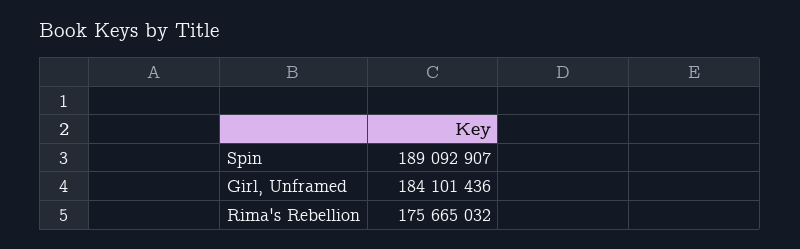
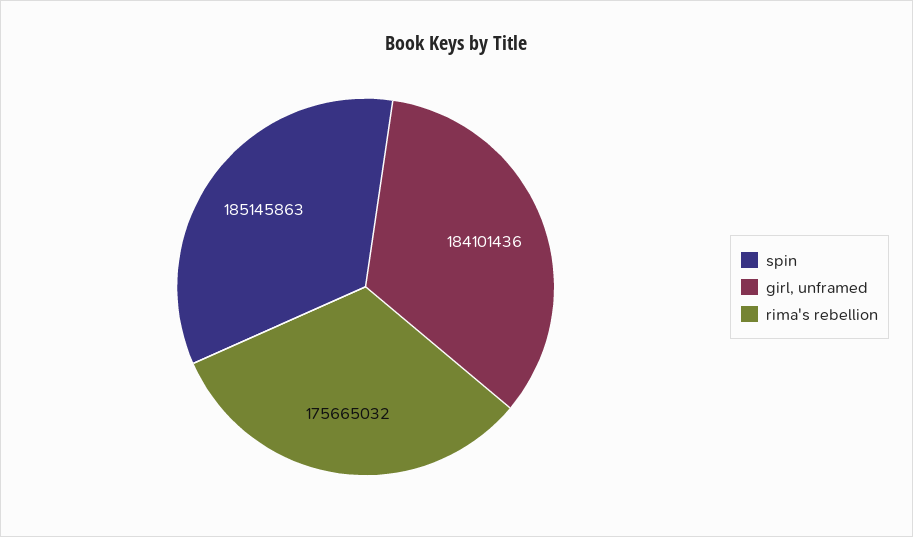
  {
-   "Spin": 189092907,
+   "Spin": 185145863,
    "Girl, Unframed": 184101436,
    "Rima's Rebellion": 175665032
  }

